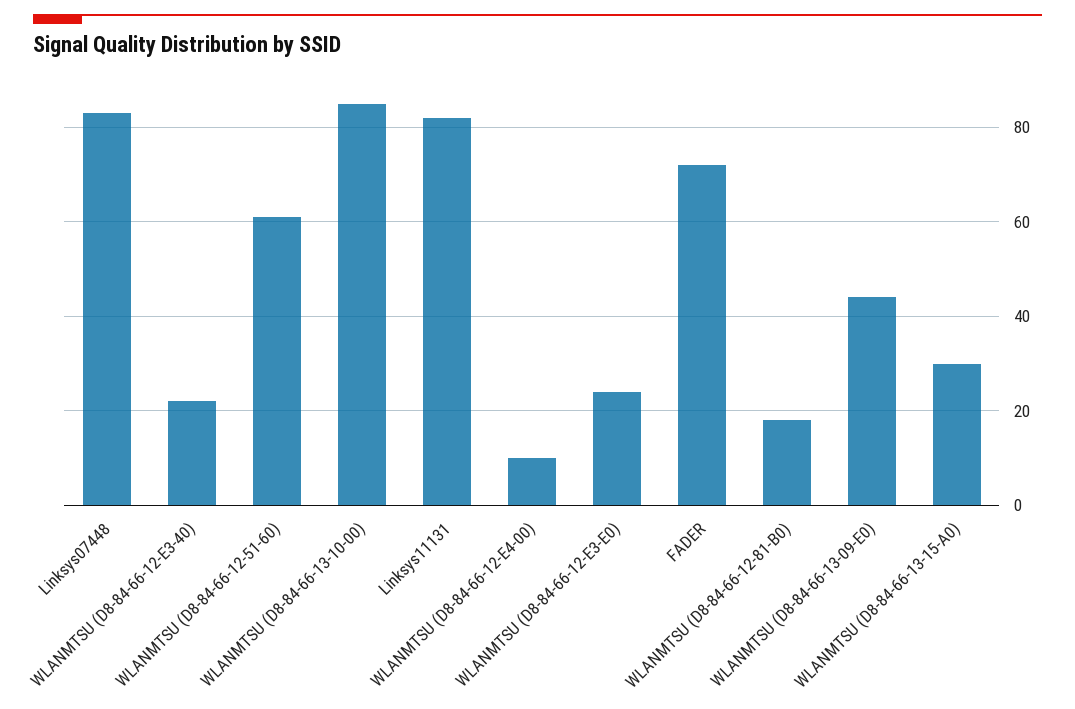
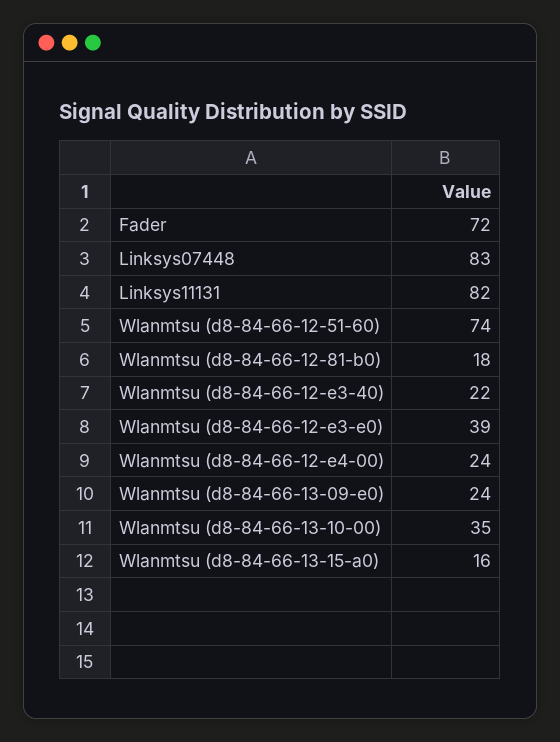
  {
    "Linksys07448": 83,
    "WLANMTSU (D8-84-66-12-E3-40)": 22,
-   "WLANMTSU (D8-84-66-12-51-60)": 60,
+   "WLANMTSU (D8-84-66-12-51-60)": 74,
-   "WLANMTSU (D8-84-66-13-10-00)": 85,
+   "WLANMTSU (D8-84-66-13-10-00)": 35,
    "Linksys11131": 82,
-   "WLANMTSU (D8-84-66-12-E4-00)": 10,
+   "WLANMTSU (D8-84-66-12-E4-00)": 24,
-   "WLANMTSU (D8-84-66-12-E3-E0)": 25,
+   "WLANMTSU (D8-84-66-12-E3-E0)": 39,
    "FADER": 72,
    "WLANMTSU (D8-84-66-12-81-B0)": 18,
-   "WLANMTSU (D8-84-66-13-09-E0)": 45,
+   "WLANMTSU (D8-84-66-13-09-E0)": 24,
-   "WLANMTSU (D8-84-66-13-15-A0)": 30
+   "WLANMTSU (D8-84-66-13-15-A0)": 16
  }

